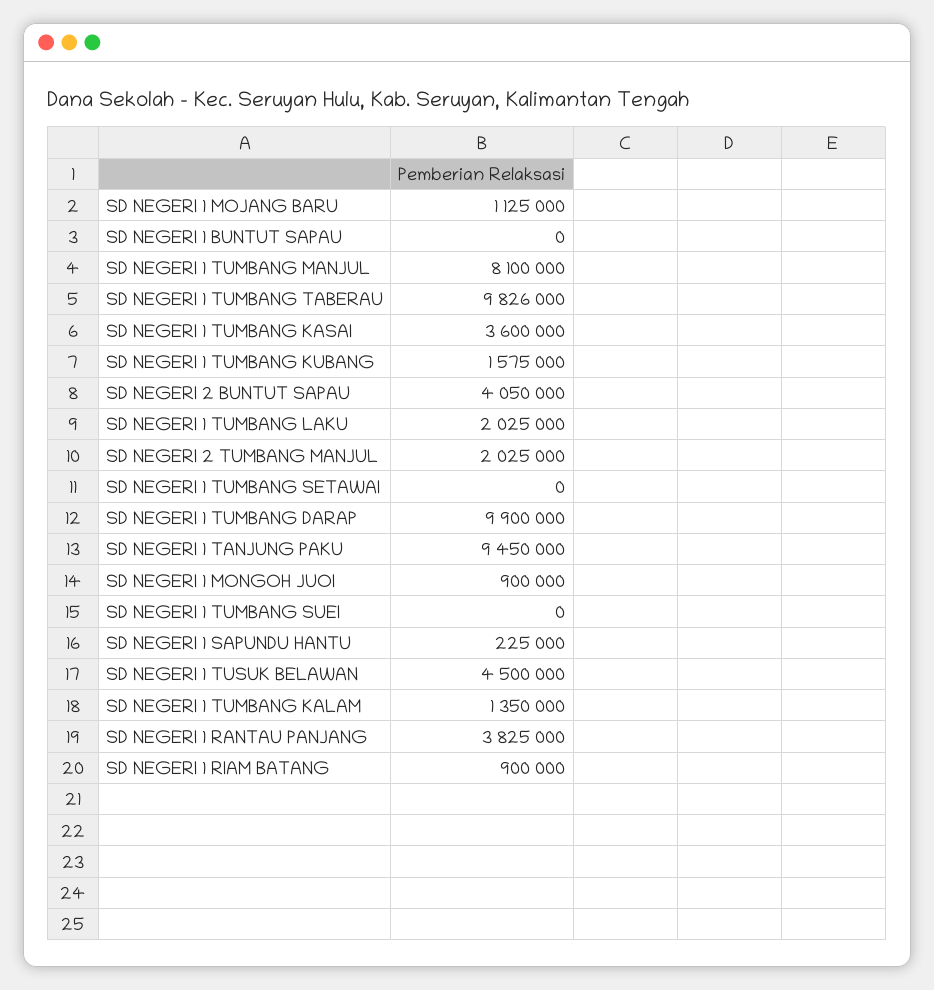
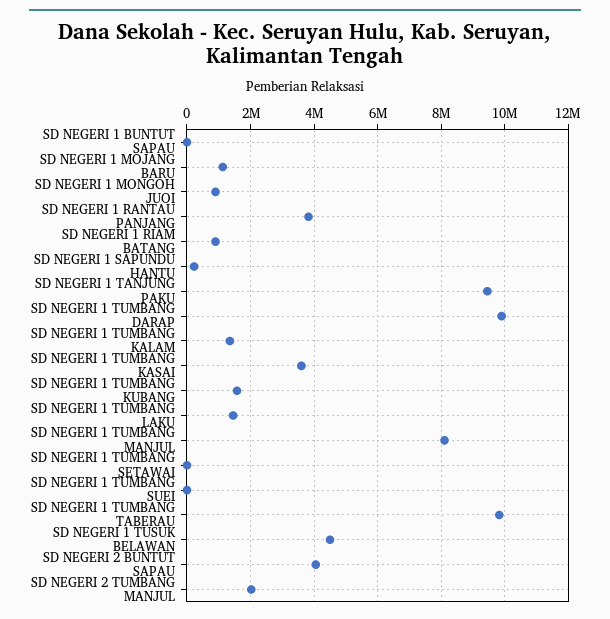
  {
    "SD NEGERI 1 MOJANG BARU": 1125000,
    "SD NEGERI 1 BUNTUT SAPAU": 0,
    "SD NEGERI 1 TUMBANG MANJUL": 8100000,
    "SD NEGERI 1 TUMBANG TABERAU": 9826000,
    "SD NEGERI 1 TUMBANG KASAI": 3600000,
    "SD NEGERI 1 TUMBANG KUBANG": 1575000,
    "SD NEGERI 2 BUNTUT SAPAU": 4050000,
-   "SD NEGERI 1 TUMBANG LAKU": 2025000,
+   "SD NEGERI 1 TUMBANG LAKU": 1400000,
    "SD NEGERI 2 TUMBANG MANJUL": 2025000,
    "SD NEGERI 1 TUMBANG SETAWAI": 0,
    "SD NEGERI 1 TUMBANG DARAP": 9900000,
    "SD NEGERI 1 TANJUNG PAKU": 9450000,
    "SD NEGERI 1 MONGOH JUOI": 900000,
    "SD NEGERI 1 TUMBANG SUEI": 0,
    "SD NEGERI 1 SAPUNDU HANTU": 225000,
    "SD NEGERI 1 TUSUK BELAWAN": 4500000,
    "SD NEGERI 1 TUMBANG KALAM": 1350000,
    "SD NEGERI 1 RANTAU PANJANG": 3825000,
    "SD NEGERI 1 RIAM BATANG": 900000
  }

